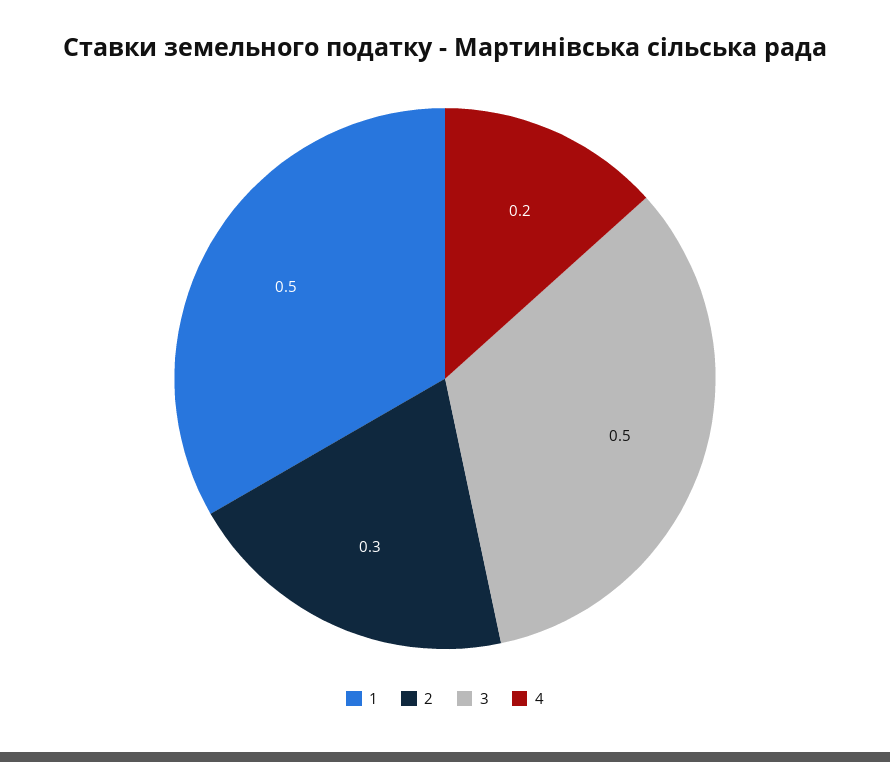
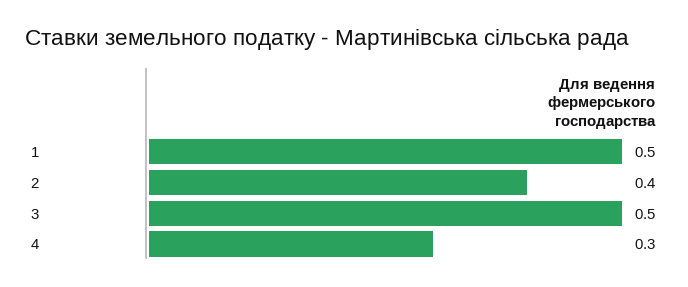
  {
    "1": 0.5,
-   "2": 0.3,
+   "2": 0.4,
    "3": 0.5,
-   "4": 0.2
+   "4": 0.3
  }

